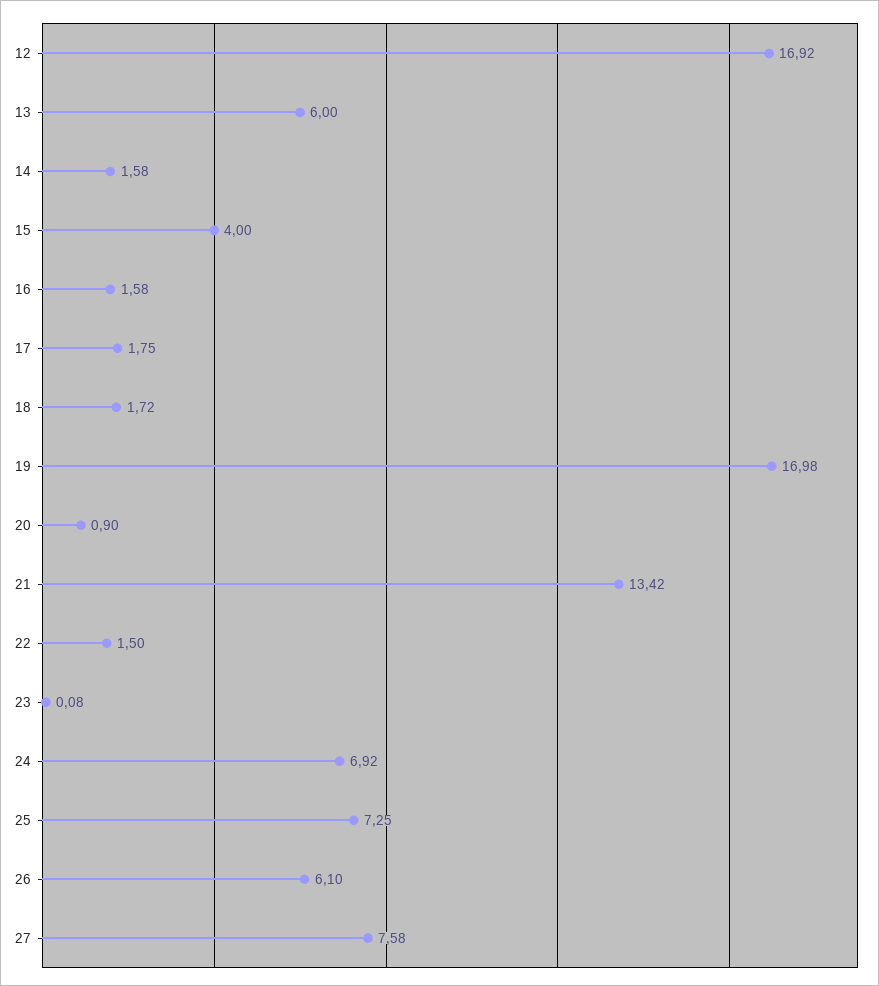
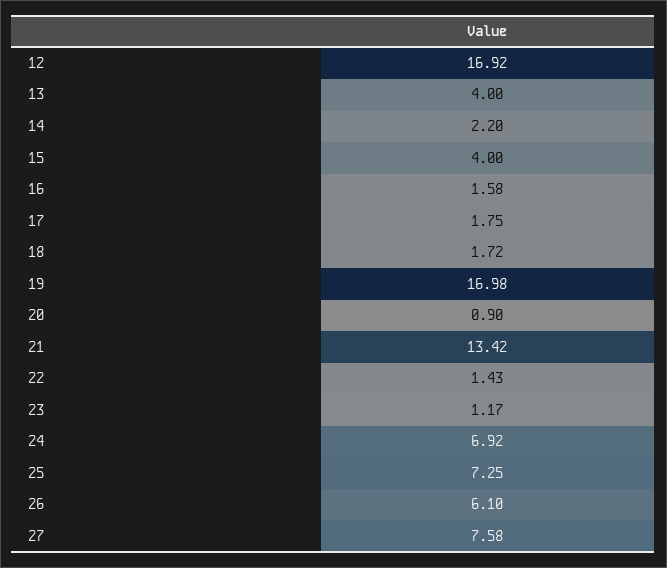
  {
    "12": 16.92,
-   "13": 6,
+   "13": 4,
-   "14": 1.58,
+   "14": 2.2,
    "15": 4,
    "16": 1.58,
    "17": 1.75,
    "18": 1.72,
    "19": 16.98,
    "20": 0.9,
    "21": 13.42,
-   "22": 1.5,
+   "22": 1.43,
-   "23": 0.08,
+   "23": 1.17,
    "24": 6.92,
    "25": 7.25,
    "26": 6.1,
    "27": 7.58
  }

